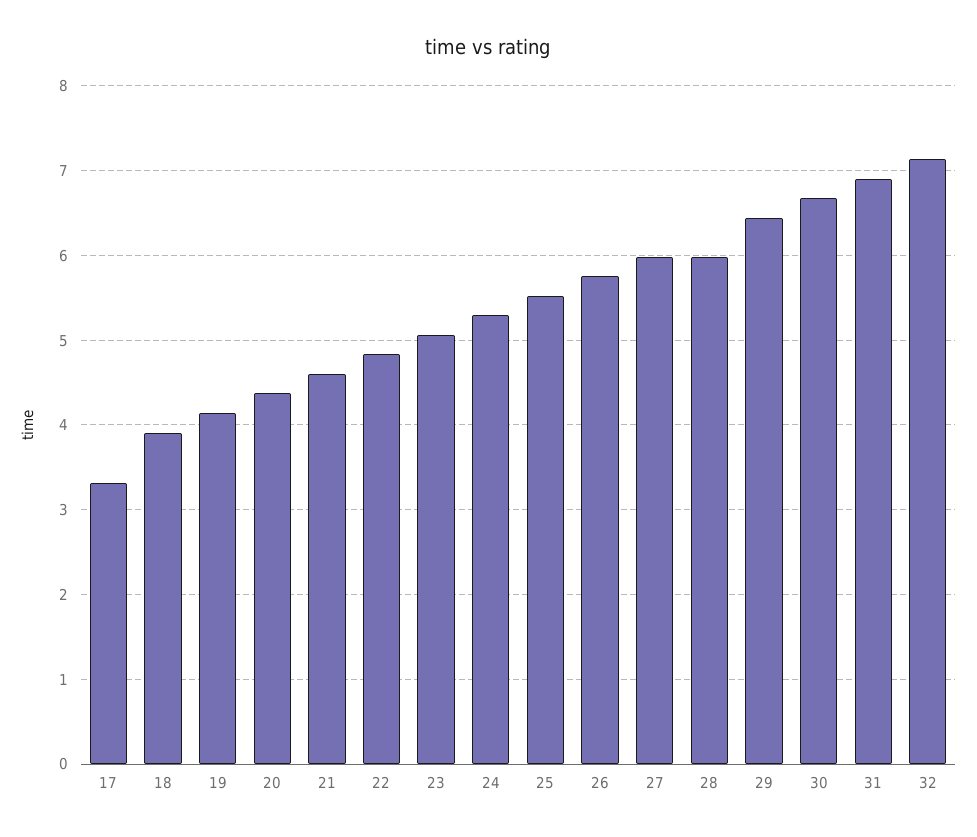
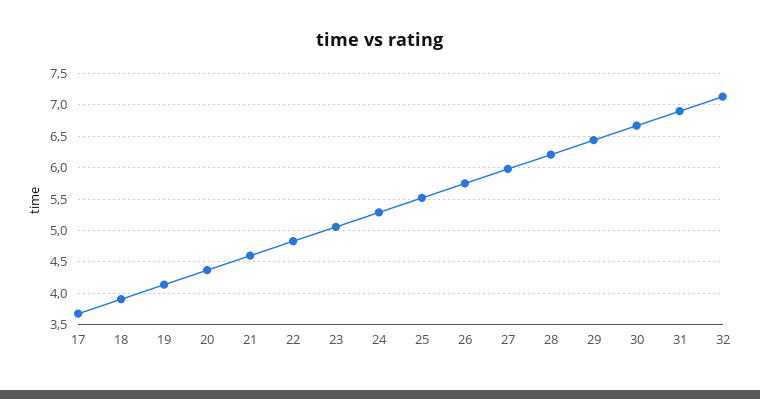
  {
-   "17": 3.3,
+   "17": 3.7,
    "18": 3.9,
    "19": 4.1,
    "20": 4.4,
    "21": 4.6,
    "22": 4.8,
    "23": 5.1,
    "24": 5.3,
    "25": 5.5,
    "26": 5.8,
    "27": 6,
-   "28": 6,
+   "28": 6.2,
    "29": 6.4,
    "30": 6.7,
    "31": 6.9,
    "32": 7.1
  }

